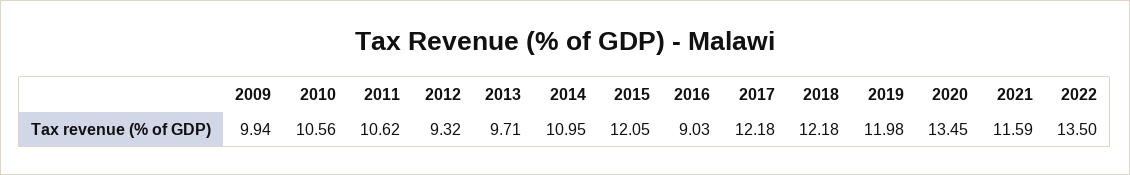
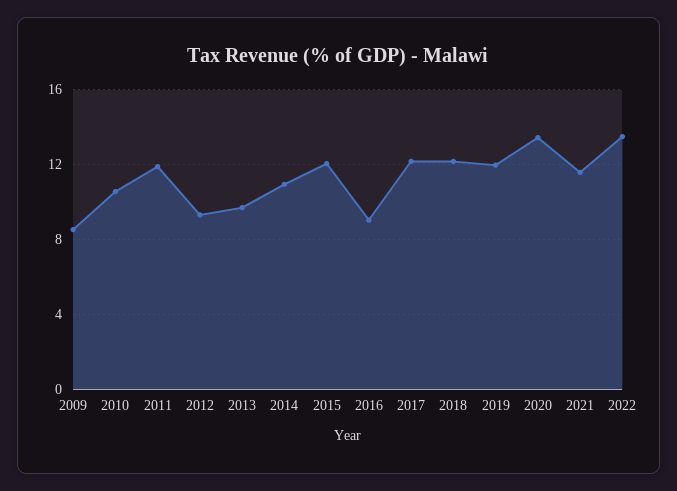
  {
-   "2009": 9.94,
+   "2009": 8.5,
    "2010": 10.56,
-   "2011": 10.62,
+   "2011": 12,
    "2012": 9.32,
    "2013": 9.71,
    "2014": 10.95,
    "2015": 12.05,
    "2016": 9.03,
    "2017": 12.18,
    "2018": 12.18,
    "2019": 11.98,
    "2020": 13.45,
    "2021": 11.59,
    "2022": 13.5
  }

